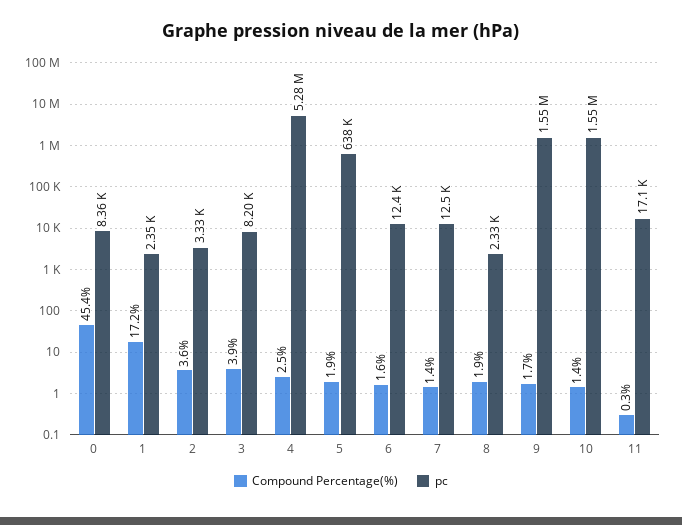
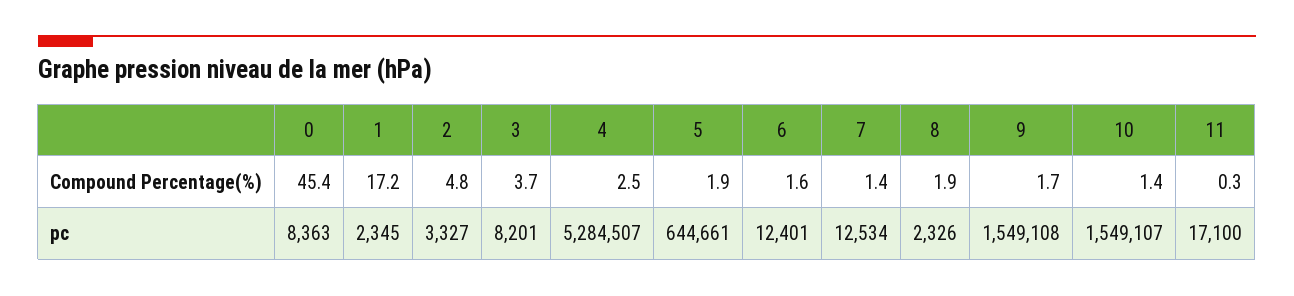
  {
    "Compound Percentage(%)": {
      "0": 45.4,
      "1": 17.2,
-     "2": 3.6,
+     "2": 4.8,
-     "3": 3.9,
+     "3": 3.7,
      "4": 2.5,
      "5": 1.9,
      "6": 1.6,
      "7": 1.4,
      "8": 1.9,
      "9": 1.7,
      "10": 1.4,
      "11": 0.3
    },
    "pc": {
      "0": 8363,
      "1": 2345,
      "2": 3327,
      "3": 8201,
      "4": 5284507,
-     "5": 638000,
+     "5": 644661,
      "6": 12401,
      "7": 12534,
      "8": 2326,
      "9": 1549108,
      "10": 1549107,
      "11": 17100
    }
  }

